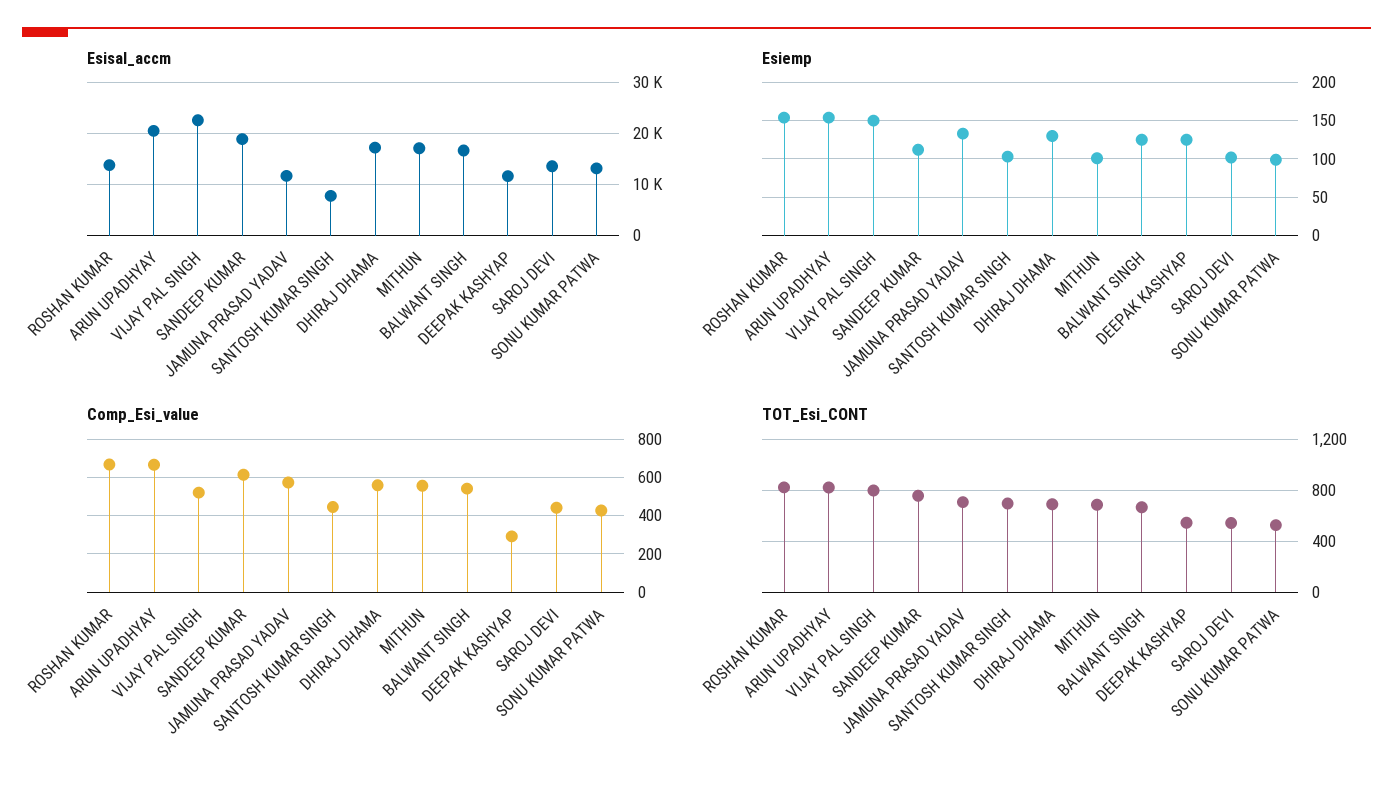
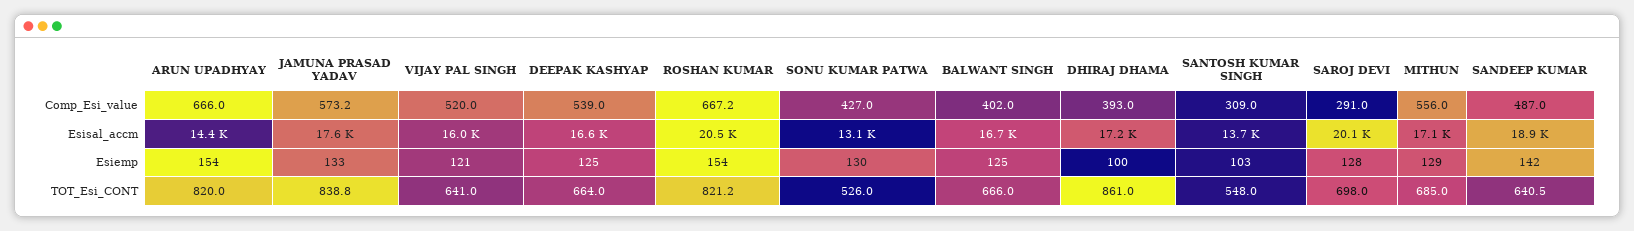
  {
    "Esisal_accm": {
-     "ROSHAN KUMAR": 14000,
+     "ROSHAN KUMAR": 20500,
-     "ARUN UPADHYAY": 20000,
+     "ARUN UPADHYAY": 14400,
-     "VIJAY PAL SINGH": 22000,
+     "VIJAY PAL SINGH": 16000,
      "SANDEEP KUMAR": 18900,
-     "JAMUNA PRASAD YADAV": 12000,
+     "JAMUNA PRASAD YADAV": 17600,
-     "SANTOSH KUMAR SINGH": 8000,
+     "SANTOSH KUMAR SINGH": 13700,
      "DHIRAJ DHAMA": 17200,
      "MITHUN": 17100,
      "BALWANT SINGH": 16700,
-     "DEEPAK KASHYAP": 12000,
+     "DEEPAK KASHYAP": 16600,
-     "SAROJ DEVI": 14000,
+     "SAROJ DEVI": 20100,
      "SONU KUMAR PATWA": 13100
    },
    "Esiemp": {
      "ROSHAN KUMAR": 154,
      "ARUN UPADHYAY": 154,
-     "VIJAY PAL SINGH": 150,
+     "VIJAY PAL SINGH": 121,
-     "SANDEEP KUMAR": 110,
+     "SANDEEP KUMAR": 142,
      "JAMUNA PRASAD YADAV": 133,
      "SANTOSH KUMAR SINGH": 103,
-     "DHIRAJ DHAMA": 130,
+     "DHIRAJ DHAMA": 100,
-     "MITHUN": 100,
+     "MITHUN": 129,
      "BALWANT SINGH": 125,
      "DEEPAK KASHYAP": 125,
-     "SAROJ DEVI": 100,
+     "SAROJ DEVI": 128,
-     "SONU KUMAR PATWA": 100
+     "SONU KUMAR PATWA": 130
    },
    "Comp_Esi_value": {
      "ROSHAN KUMAR": 667.2,
      "ARUN UPADHYAY": 666,
      "VIJAY PAL SINGH": 520,
-     "SANDEEP KUMAR": 600,
+     "SANDEEP KUMAR": 487,
      "JAMUNA PRASAD YADAV": 573.2,
-     "SANTOSH KUMAR SINGH": 450,
+     "SANTOSH KUMAR SINGH": 309,
-     "DHIRAJ DHAMA": 550,
+     "DHIRAJ DHAMA": 393,
      "MITHUN": 556,
-     "BALWANT SINGH": 550,
+     "BALWANT SINGH": 402,
-     "DEEPAK KASHYAP": 300,
+     "DEEPAK KASHYAP": 539,
-     "SAROJ DEVI": 450,
+     "SAROJ DEVI": 291,
      "SONU KUMAR PATWA": 427
    },
    "TOT_Esi_CONT": {
      "ROSHAN KUMAR": 821.2,
      "ARUN UPADHYAY": 820,
-     "VIJAY PAL SINGH": 800,
+     "VIJAY PAL SINGH": 641,
-     "SANDEEP KUMAR": 750,
+     "SANDEEP KUMAR": 640.5,
-     "JAMUNA PRASAD YADAV": 700,
+     "JAMUNA PRASAD YADAV": 838.8,
-     "SANTOSH KUMAR SINGH": 700,
+     "SANTOSH KUMAR SINGH": 548,
-     "DHIRAJ DHAMA": 700,
+     "DHIRAJ DHAMA": 861,
      "MITHUN": 685,
      "BALWANT SINGH": 666,
-     "DEEPAK KASHYAP": 550,
+     "DEEPAK KASHYAP": 664,
-     "SAROJ DEVI": 550,
+     "SAROJ DEVI": 698,
      "SONU KUMAR PATWA": 526
    }
  }

